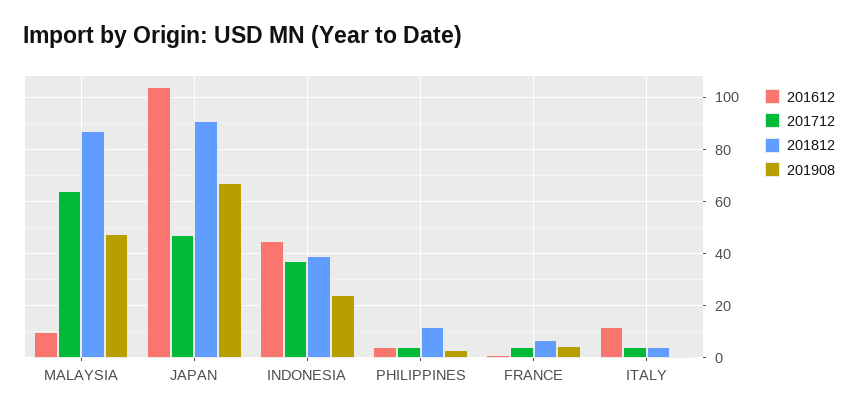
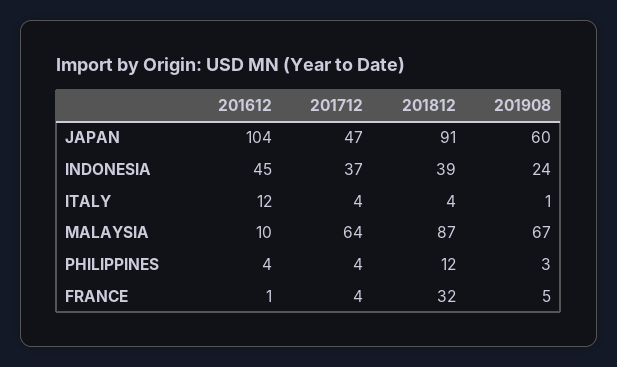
  {
    "201612": {
      "MALAYSIA": 10,
      "JAPAN": 104,
      "INDONESIA": 45,
      "PHILIPPINES": 4,
      "FRANCE": 1,
      "ITALY": 12
    },
    "201712": {
      "MALAYSIA": 64,
      "JAPAN": 47,
      "INDONESIA": 37,
      "PHILIPPINES": 4,
      "FRANCE": 4,
      "ITALY": 4
    },
    "201812": {
      "MALAYSIA": 87,
      "JAPAN": 91,
      "INDONESIA": 39,
      "PHILIPPINES": 12,
-     "FRANCE": 7.5,
+     "FRANCE": 32,
      "ITALY": 4
    },
    "201908": {
-     "MALAYSIA": 47.5,
+     "MALAYSIA": 67,
-     "JAPAN": 67.5,
+     "JAPAN": 60,
      "INDONESIA": 24,
      "PHILIPPINES": 3,
      "FRANCE": 5,
      "ITALY": 1
    }
  }

